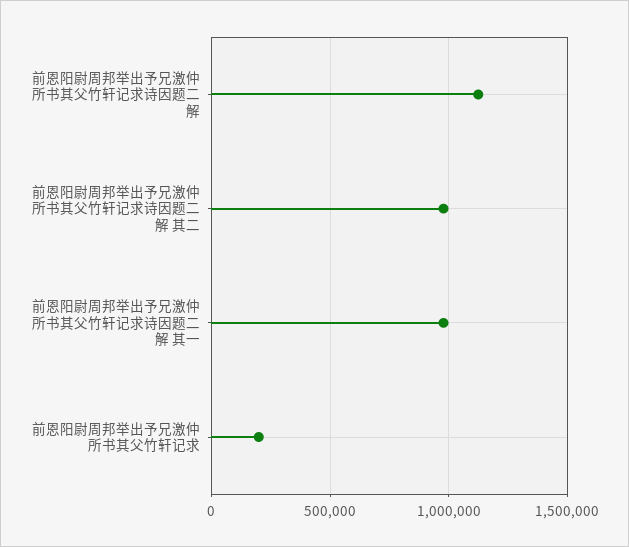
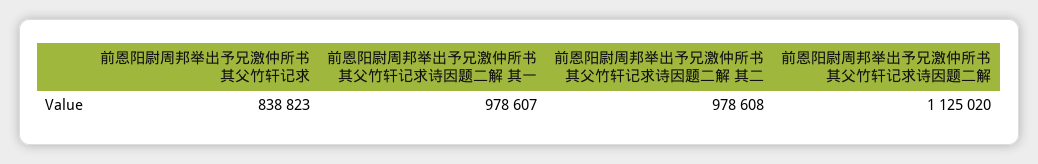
  {
    "前恩阳尉周邦举出予兄激仲所书其父竹轩记求诗因题二解": 1125020,
    "前恩阳尉周邦举出予兄激仲所书其父竹轩记求诗因题二解 其二": 978608,
    "前恩阳尉周邦举出予兄激仲所书其父竹轩记求诗因题二解 其一": 978607,
-   "前恩阳尉周邦举出予兄激仲所书其父竹轩记求": 200000
+   "前恩阳尉周邦举出予兄激仲所书其父竹轩记求": 838823
  }

